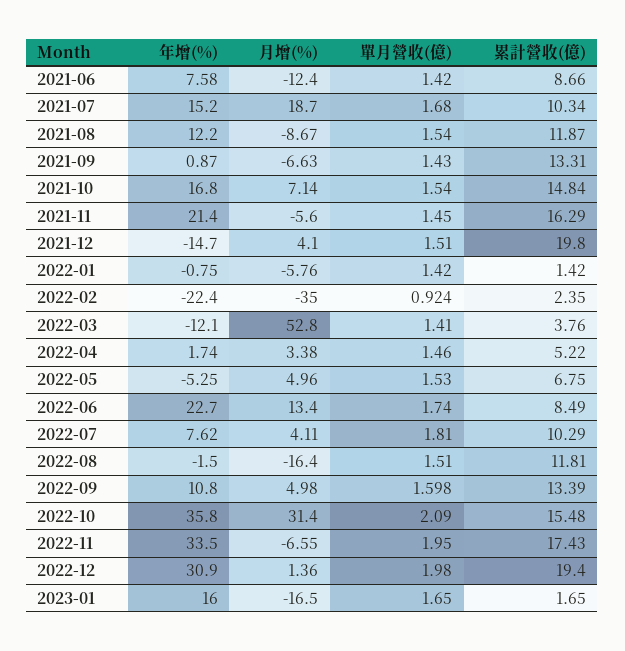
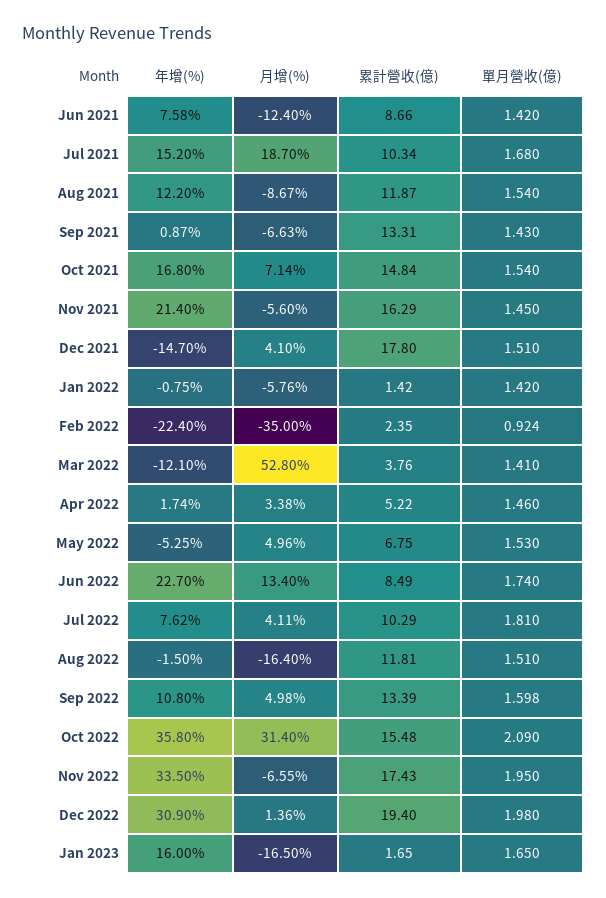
  {
    "年增(%)": {
      "2021-06": 7.58,
      "2021-07": 15.2,
      "2021-08": 12.2,
      "2021-09": 0.87,
      "2021-10": 16.8,
      "2021-11": 21.4,
      "2021-12": -14.7,
      "2022-01": -0.75,
      "2022-02": -22.4,
      "2022-03": -12.1,
      "2022-04": 1.74,
      "2022-05": -5.25,
      "2022-06": 22.7,
      "2022-07": 7.62,
      "2022-08": -1.5,
      "2022-09": 10.8,
      "2022-10": 35.8,
      "2022-11": 33.5,
      "2022-12": 30.9,
      "2023-01": 16
    },
    "月增(%)": {
      "2021-06": -12.4,
      "2021-07": 18.7,
      "2021-08": -8.67,
      "2021-09": -6.63,
      "2021-10": 7.14,
      "2021-11": -5.6,
      "2021-12": 4.1,
      "2022-01": -5.76,
      "2022-02": -35,
      "2022-03": 52.8,
      "2022-04": 3.38,
      "2022-05": 4.96,
      "2022-06": 13.4,
      "2022-07": 4.11,
      "2022-08": -16.4,
      "2022-09": 4.98,
      "2022-10": 31.4,
      "2022-11": -6.55,
      "2022-12": 1.36,
      "2023-01": -16.5
    },
    "單月營收(億)": {
      "2021-06": 1.42,
      "2021-07": 1.68,
      "2021-08": 1.54,
      "2021-09": 1.43,
      "2021-10": 1.54,
      "2021-11": 1.45,
      "2021-12": 1.51,
      "2022-01": 1.42,
      "2022-02": 0.924,
      "2022-03": 1.41,
      "2022-04": 1.46,
      "2022-05": 1.53,
      "2022-06": 1.74,
      "2022-07": 1.81,
      "2022-08": 1.51,
      "2022-09": 1.598,
      "2022-10": 2.09,
      "2022-11": 1.95,
      "2022-12": 1.98,
      "2023-01": 1.65
    },
    "累計營收(億)": {
      "2021-06": 8.66,
      "2021-07": 10.34,
      "2021-08": 11.87,
      "2021-09": 13.31,
      "2021-10": 14.84,
      "2021-11": 16.29,
-     "2021-12": 19.8,
+     "2021-12": 17.8,
      "2022-01": 1.42,
      "2022-02": 2.35,
      "2022-03": 3.76,
      "2022-04": 5.22,
      "2022-05": 6.75,
      "2022-06": 8.49,
      "2022-07": 10.29,
      "2022-08": 11.81,
      "2022-09": 13.39,
      "2022-10": 15.48,
      "2022-11": 17.43,
      "2022-12": 19.4,
      "2023-01": 1.65
    }
  }

